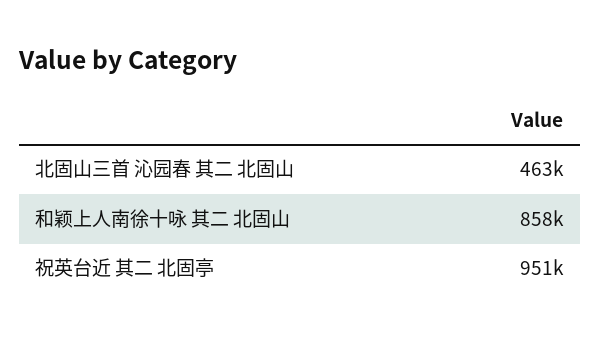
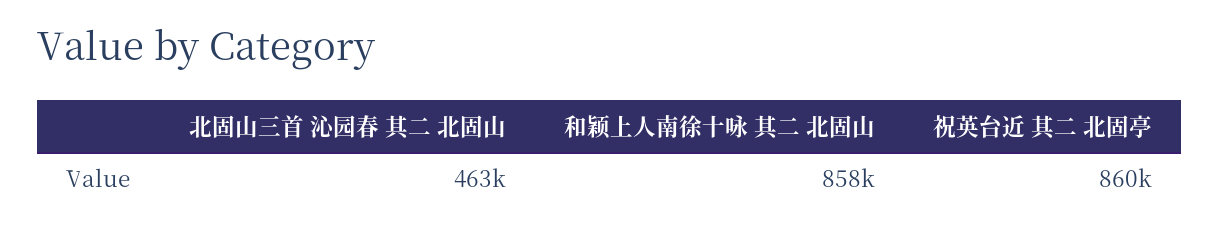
  {
    "北固山三首 沁园春 其二 北固山": 463000,
    "和颖上人南徐十咏 其二 北固山": 858000,
-   "祝英台近 其二 北固亭": 951000
+   "祝英台近 其二 北固亭": 860000
  }

